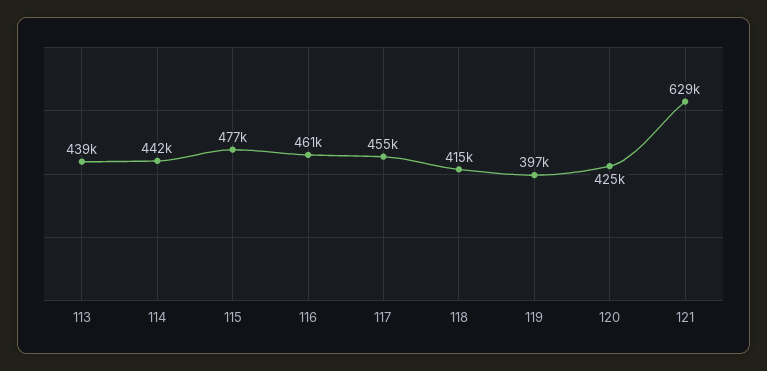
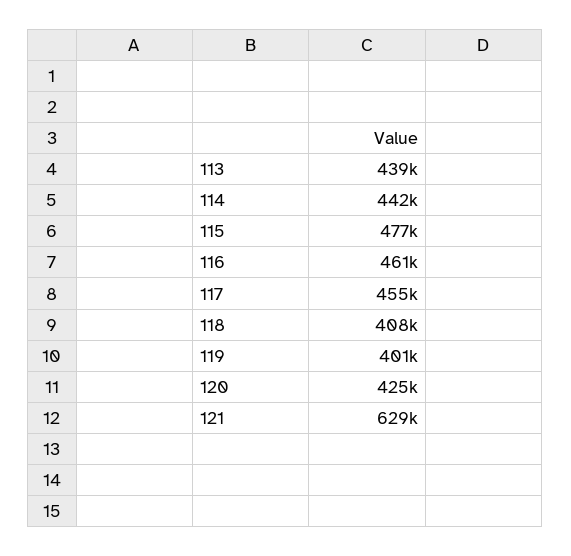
  {
    "113": 439000,
    "114": 442000,
    "115": 477000,
    "116": 461000,
    "117": 455000,
-   "118": 415000,
+   "118": 408000,
-   "119": 397000,
+   "119": 401000,
    "120": 425000,
    "121": 629000
  }

